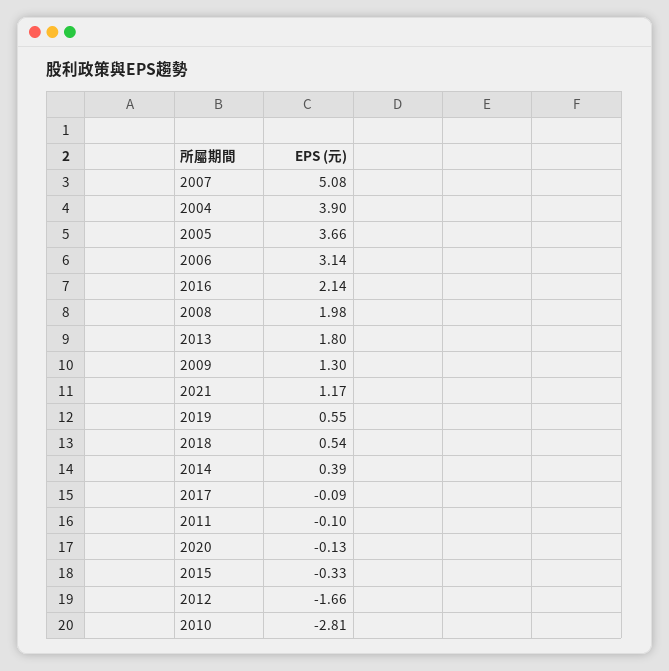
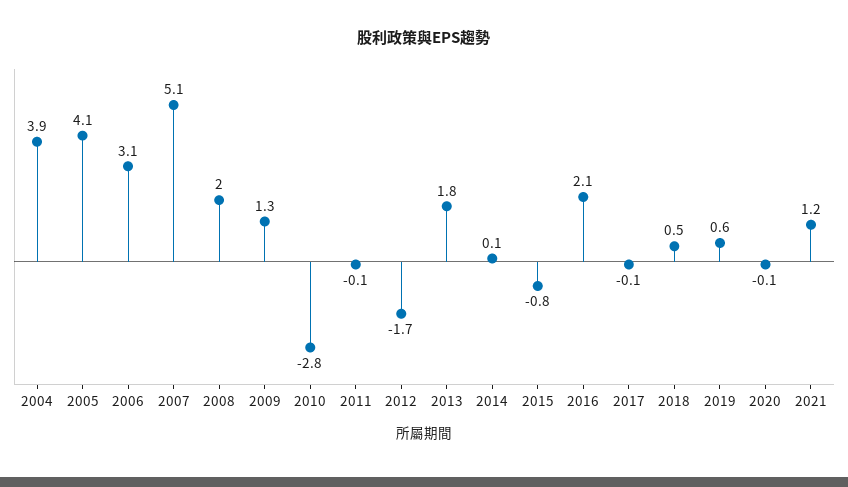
  {
    "2007": 5.08,
    "2004": 3.9,
-   "2005": 3.66,
+   "2005": 4.1,
    "2006": 3.14,
    "2016": 2.14,
    "2008": 1.98,
    "2013": 1.8,
    "2009": 1.3,
    "2021": 1.17,
    "2019": 0.55,
    "2018": 0.54,
-   "2014": 0.39,
+   "2014": 0.1,
    "2017": -0.09,
    "2011": -0.1,
    "2020": -0.13,
-   "2015": -0.33,
+   "2015": -0.8,
    "2012": -1.66,
    "2010": -2.81
  }

